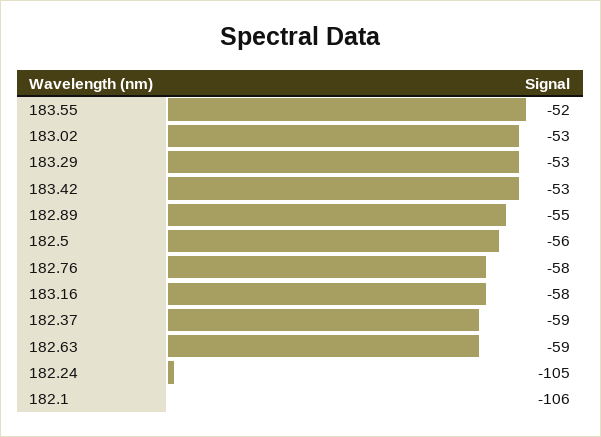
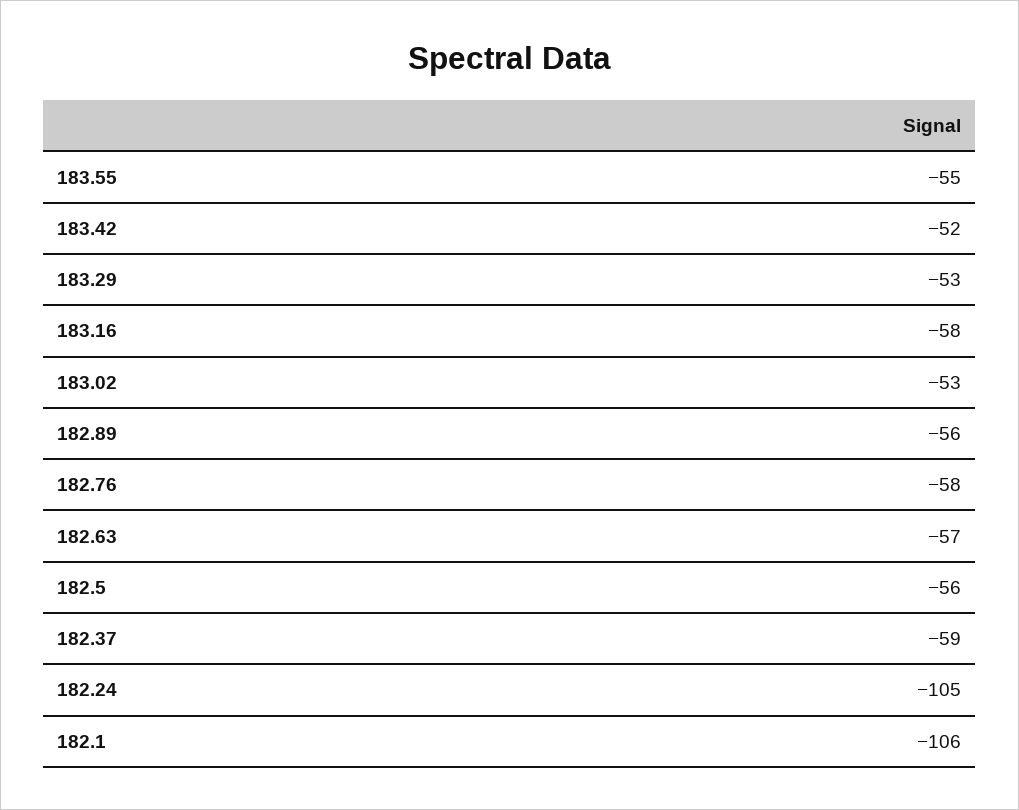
  {
-   "183.55": -52,
+   "183.55": -55,
    "183.02": -53,
    "183.29": -53,
-   "183.42": -53,
+   "183.42": -52,
-   "182.89": -55,
+   "182.89": -56,
    "182.5": -56,
    "182.76": -58,
    "183.16": -58,
    "182.37": -59,
-   "182.63": -59,
+   "182.63": -57,
    "182.24": -105,
    "182.1": -106
  }

